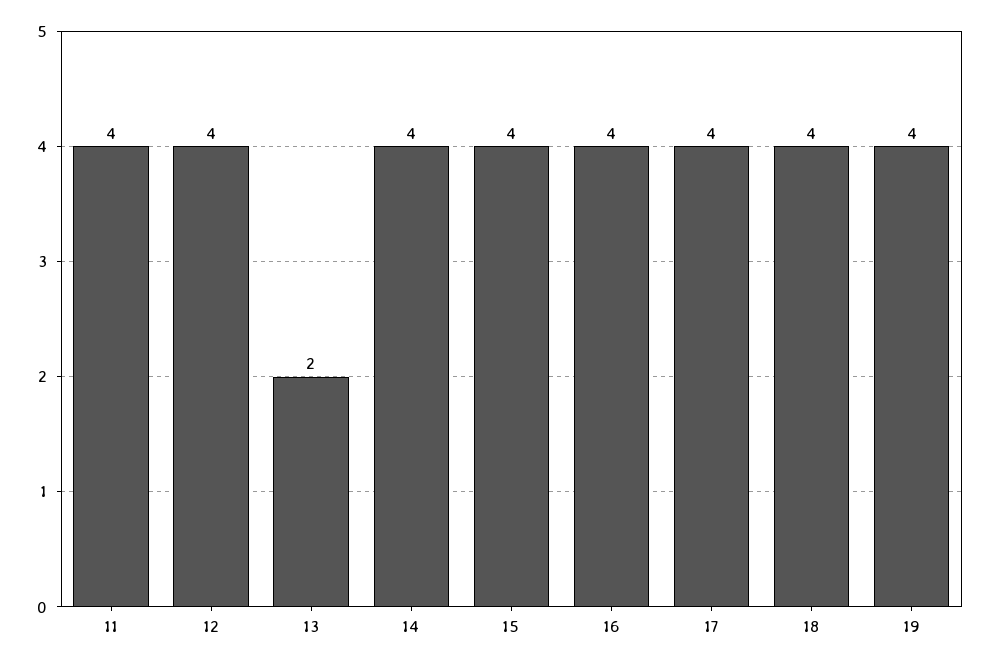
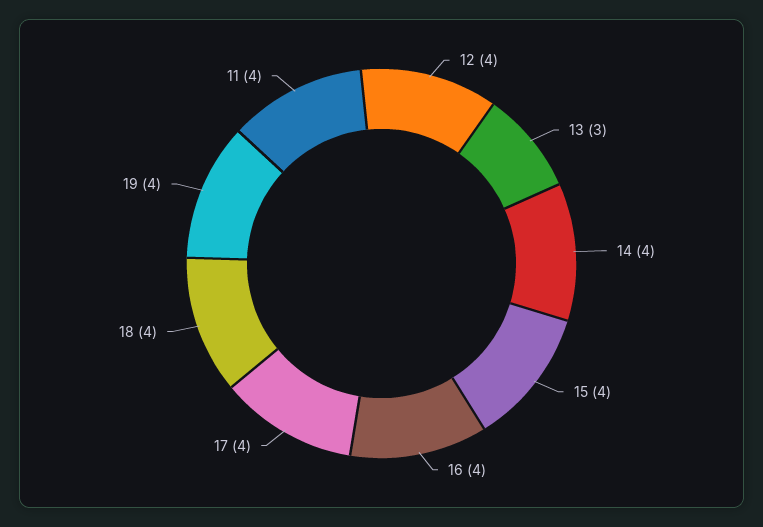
  {
    "11": 4,
    "12": 4,
-   "13": 2,
+   "13": 3,
    "14": 4,
    "15": 4,
    "16": 4,
    "17": 4,
    "18": 4,
    "19": 4
  }

